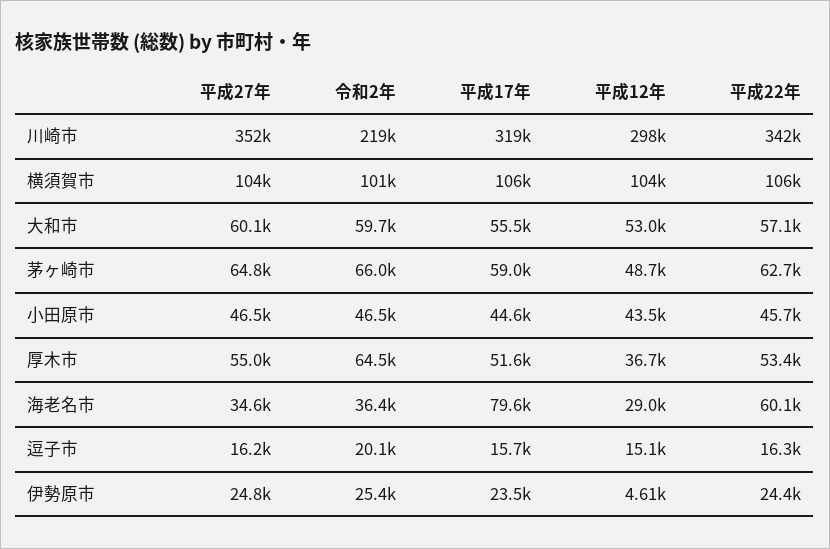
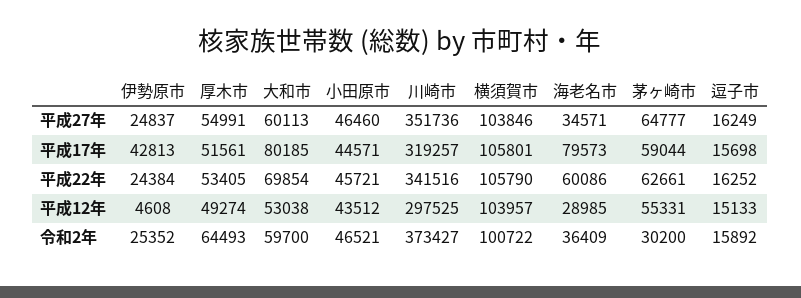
  {
    "平成27年": {
      "川崎市": 351736,
      "横須賀市": 103846,
      "大和市": 60113,
      "茅ヶ崎市": 64777,
      "小田原市": 46460,
      "厚木市": 54991,
      "海老名市": 34571,
      "逗子市": 16249,
      "伊勢原市": 24837
    },
    "令和2年": {
-     "川崎市": 219000,
+     "川崎市": 373427,
      "横須賀市": 100722,
      "大和市": 59700,
-     "茅ヶ崎市": 66000,
+     "茅ヶ崎市": 30200,
      "小田原市": 46521,
      "厚木市": 64493,
      "海老名市": 36409,
-     "逗子市": 20100,
+     "逗子市": 15892,
      "伊勢原市": 25352
    },
    "平成17年": {
      "川崎市": 319257,
      "横須賀市": 105801,
-     "大和市": 55500,
+     "大和市": 80185,
      "茅ヶ崎市": 59044,
      "小田原市": 44571,
      "厚木市": 51561,
      "海老名市": 79573,
      "逗子市": 15698,
-     "伊勢原市": 23500
+     "伊勢原市": 42813
    },
    "平成12年": {
      "川崎市": 297525,
      "横須賀市": 103957,
      "大和市": 53038,
-     "茅ヶ崎市": 48700,
+     "茅ヶ崎市": 55331,
      "小田原市": 43512,
-     "厚木市": 36700,
+     "厚木市": 49274,
      "海老名市": 28985,
      "逗子市": 15133,
      "伊勢原市": 4608
    },
    "平成22年": {
      "川崎市": 341516,
      "横須賀市": 105790,
-     "大和市": 57100,
+     "大和市": 69854,
      "茅ヶ崎市": 62661,
      "小田原市": 45721,
      "厚木市": 53405,
      "海老名市": 60086,
      "逗子市": 16252,
      "伊勢原市": 24384
    }
  }

